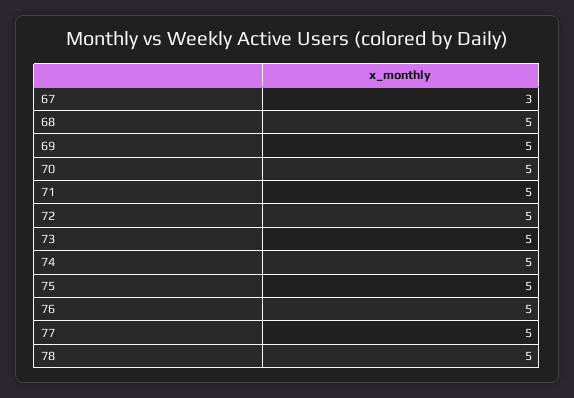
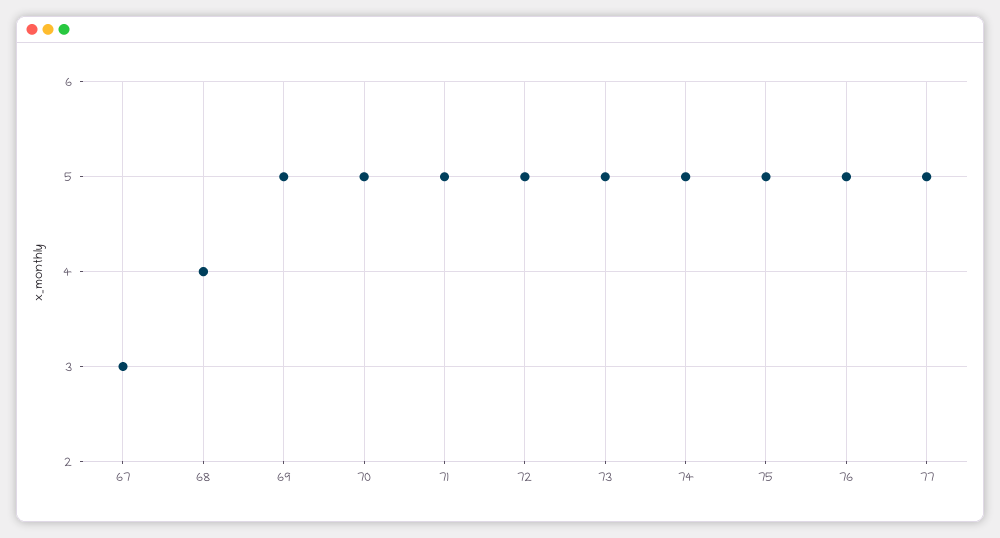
  {
    "67": 3,
-   "68": 5,
+   "68": 4,
    "69": 5,
    "70": 5,
    "71": 5,
    "72": 5,
    "73": 5,
    "74": 5,
    "75": 5,
    "76": 5,
-   "77": 5,
+   "77": 5
-   "78": 5
  }

